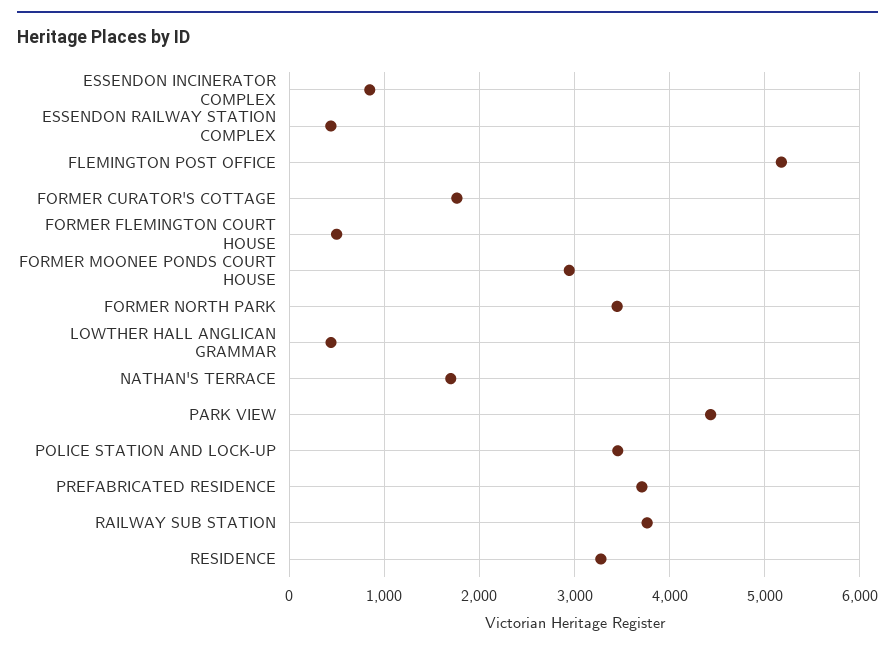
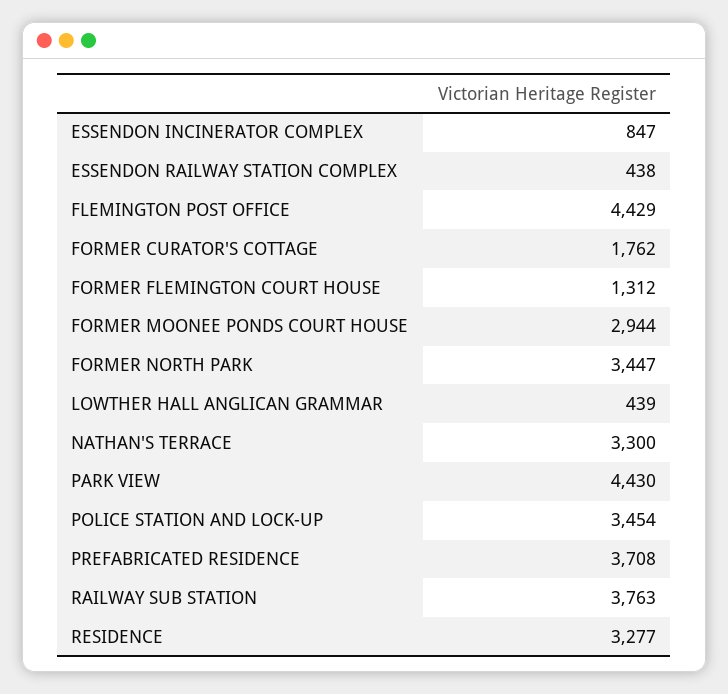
  {
    "ESSENDON INCINERATOR COMPLEX": 847,
    "ESSENDON RAILWAY STATION COMPLEX": 438,
-   "FLEMINGTON POST OFFICE": 5200,
+   "FLEMINGTON POST OFFICE": 4429,
    "FORMER CURATOR'S COTTAGE": 1762,
-   "FORMER FLEMINGTON COURT HOUSE": 500,
+   "FORMER FLEMINGTON COURT HOUSE": 1312,
    "FORMER MOONEE PONDS COURT HOUSE": 2944,
    "FORMER NORTH PARK": 3447,
    "LOWTHER HALL ANGLICAN GRAMMAR": 439,
-   "NATHAN'S TERRACE": 1700,
+   "NATHAN'S TERRACE": 3300,
    "PARK VIEW": 4430,
    "POLICE STATION AND LOCK-UP": 3454,
    "PREFABRICATED RESIDENCE": 3708,
    "RAILWAY SUB STATION": 3763,
    "RESIDENCE": 3277
  }

